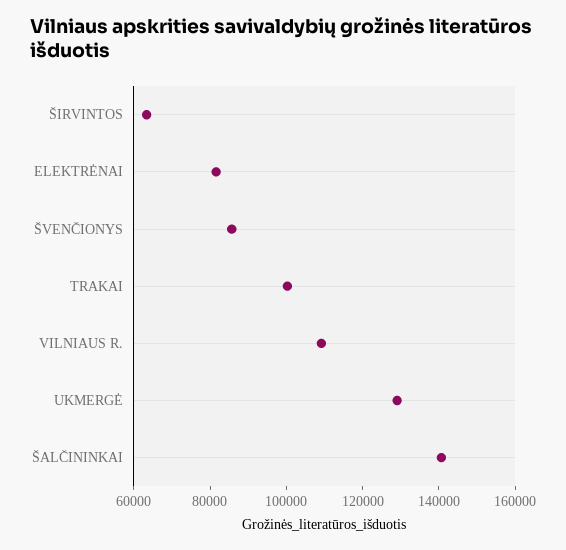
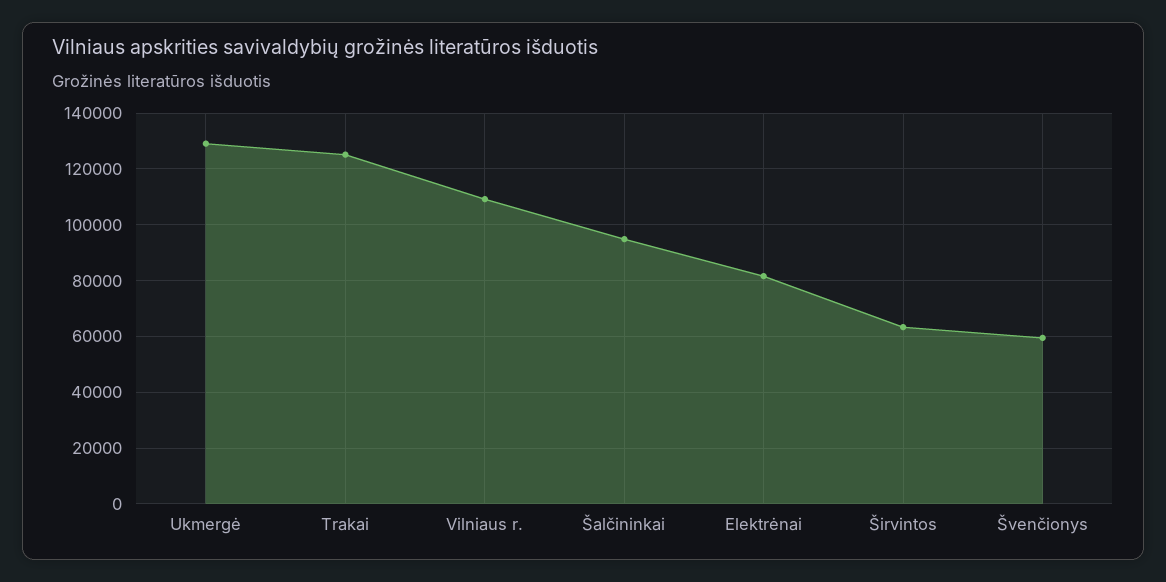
  {
    "ŠIRVINTOS": 62500,
    "ELEKTRĖNAI": 82500,
-   "ŠVENČIONYS": 85000,
+   "ŠVENČIONYS": 60000,
-   "TRAKAI": 100000,
+   "TRAKAI": 125000,
    "VILNIAUS R.": 110000,
    "UKMERGĖ": 130000,
-   "ŠALČININKAI": 140000
+   "ŠALČININKAI": 95000
  }

